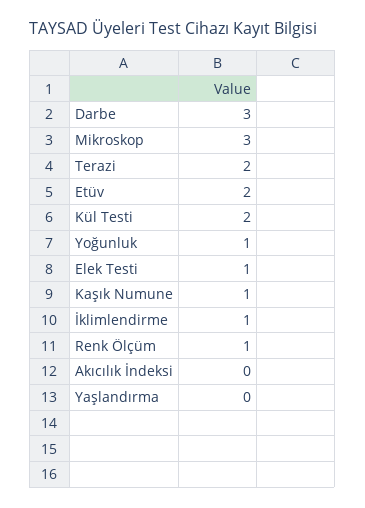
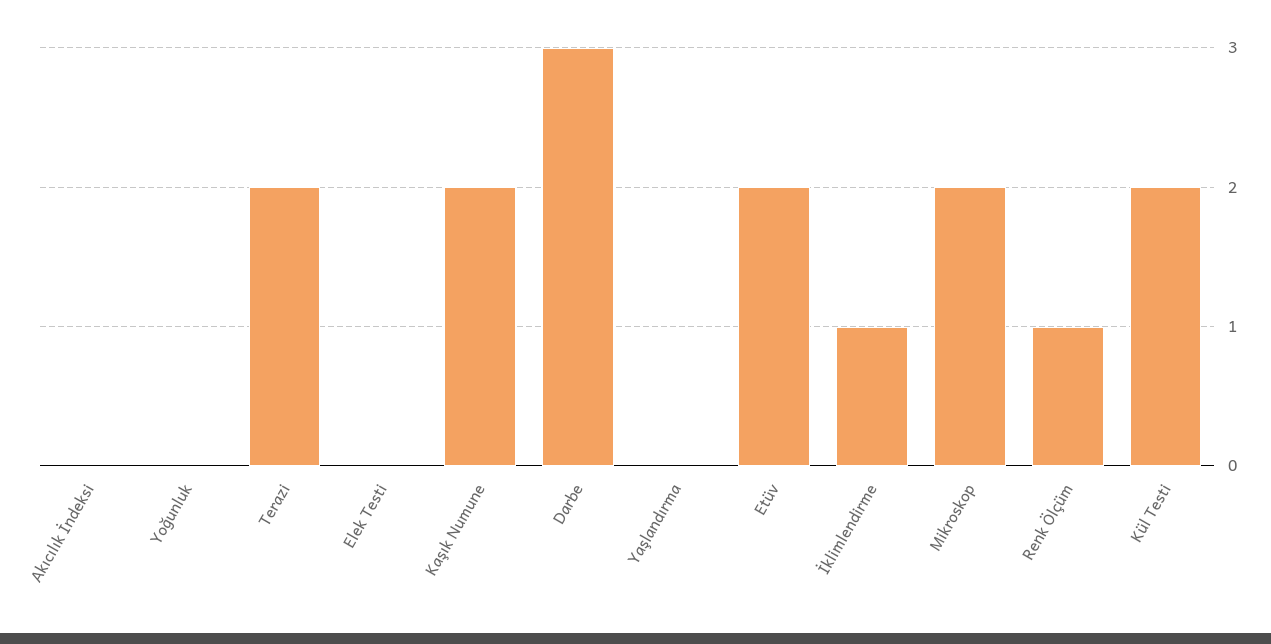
  {
    "Darbe": 3,
-   "Mikroskop": 3,
+   "Mikroskop": 2,
    "Terazi": 2,
    "Etüv": 2,
    "Kül Testi": 2,
-   "Yoğunluk": 1,
+   "Yoğunluk": 0,
-   "Elek Testi": 1,
+   "Elek Testi": 0,
-   "Kaşık Numune": 1,
+   "Kaşık Numune": 2,
    "İklimlendirme": 1,
    "Renk Ölçüm": 1,
    "Akıcılık İndeksi": 0,
    "Yaşlandırma": 0
  }

